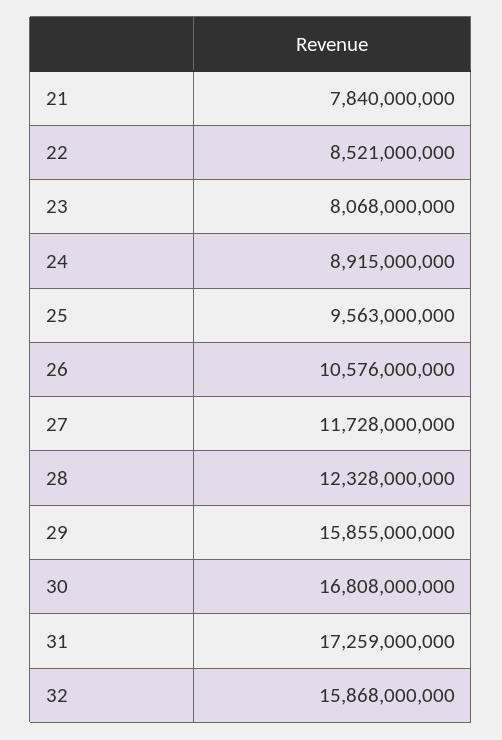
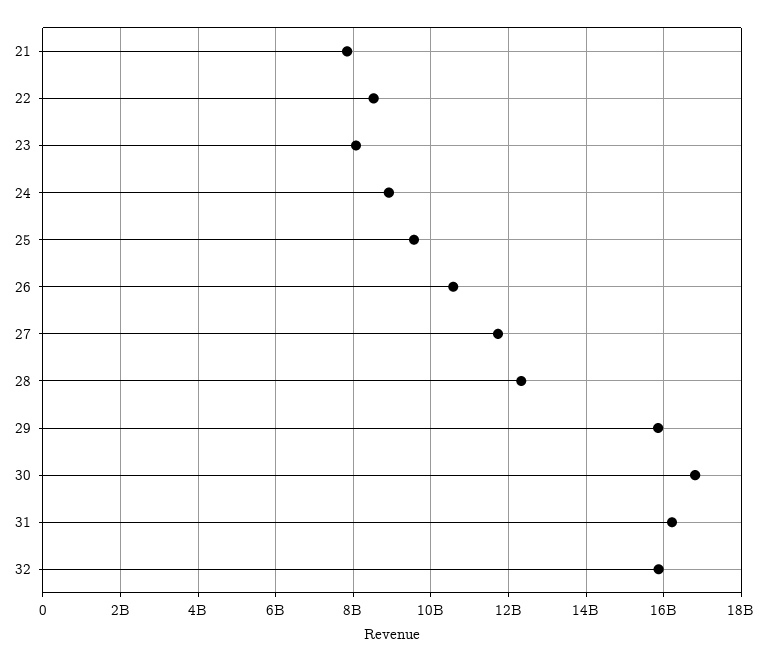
  {
    "21": 7840000000,
    "22": 8521000000,
    "23": 8068000000,
    "24": 8915000000,
    "25": 9563000000,
    "26": 10576000000,
    "27": 11728000000,
    "28": 12328000000,
    "29": 15855000000,
    "30": 16808000000,
-   "31": 17259000000,
+   "31": 16200000000,
    "32": 15868000000
  }

